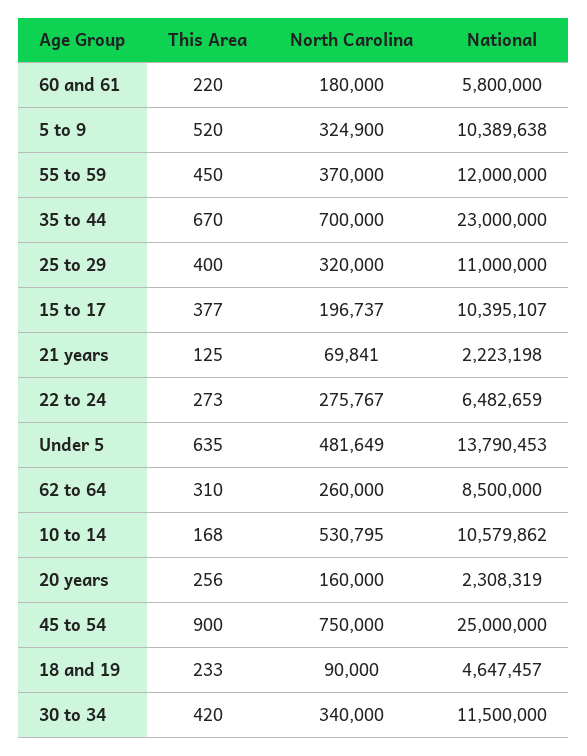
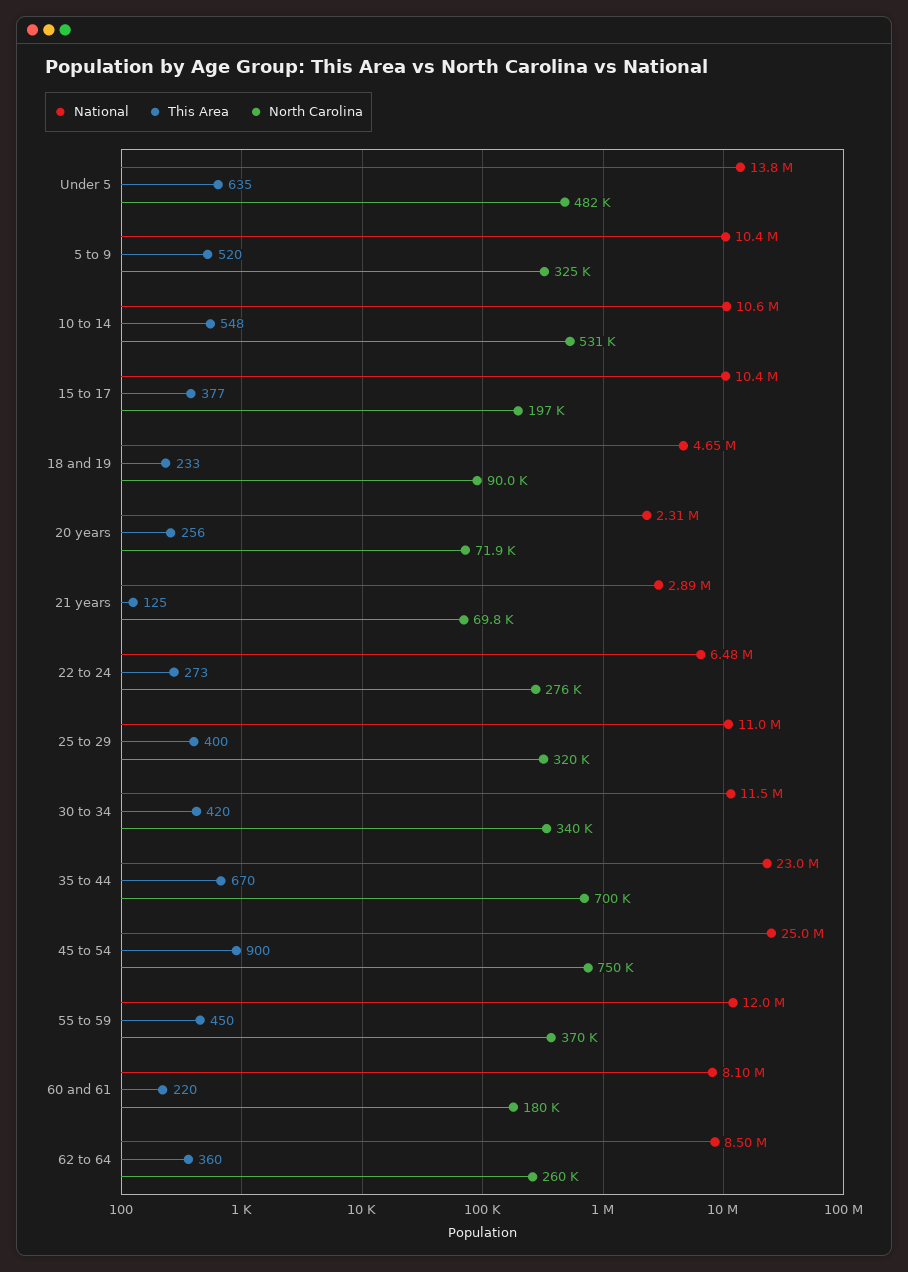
  {
    "This Area": {
      "60 and 61": 220,
      "5 to 9": 520,
      "55 to 59": 450,
      "35 to 44": 670,
      "25 to 29": 400,
      "15 to 17": 377,
      "21 years": 125,
      "22 to 24": 273,
      "Under 5": 635,
-     "62 to 64": 310,
+     "62 to 64": 360,
-     "10 to 14": 168,
+     "10 to 14": 548,
      "20 years": 256,
      "45 to 54": 900,
      "18 and 19": 233,
      "30 to 34": 420
    },
    "North Carolina": {
      "60 and 61": 180000,
      "5 to 9": 324900,
      "55 to 59": 370000,
      "35 to 44": 700000,
      "25 to 29": 320000,
      "15 to 17": 196737,
      "21 years": 69841,
      "22 to 24": 275767,
      "Under 5": 481649,
      "62 to 64": 260000,
      "10 to 14": 530795,
-     "20 years": 160000,
+     "20 years": 71900,
      "45 to 54": 750000,
      "18 and 19": 90000,
      "30 to 34": 340000
    },
    "National": {
-     "60 and 61": 5800000,
+     "60 and 61": 8100000,
      "5 to 9": 10389638,
      "55 to 59": 12000000,
      "35 to 44": 23000000,
      "25 to 29": 11000000,
      "15 to 17": 10395107,
-     "21 years": 2223198,
+     "21 years": 2890000,
      "22 to 24": 6482659,
      "Under 5": 13790453,
      "62 to 64": 8500000,
      "10 to 14": 10579862,
      "20 years": 2308319,
      "45 to 54": 25000000,
      "18 and 19": 4647457,
      "30 to 34": 11500000
    }
  }

